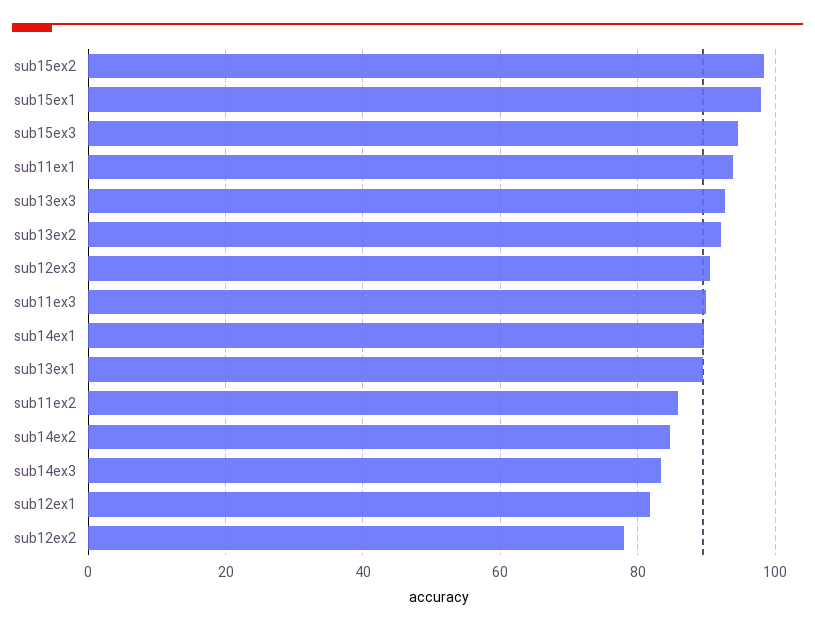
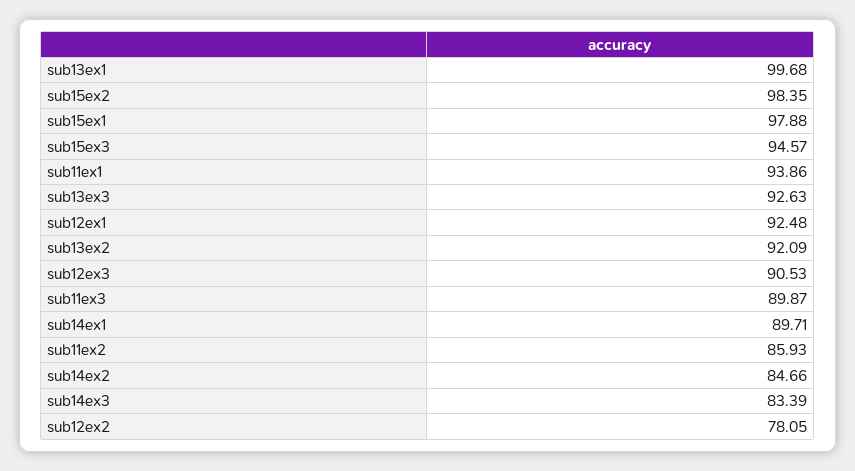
  {
    "sub15ex2": 98.35,
    "sub15ex1": 97.88,
    "sub15ex3": 94.57,
    "sub11ex1": 93.86,
    "sub13ex3": 92.63,
    "sub13ex2": 92.09,
    "sub12ex3": 90.53,
    "sub11ex3": 89.87,
    "sub14ex1": 89.71,
-   "sub13ex1": 90,
+   "sub13ex1": 99.68,
    "sub11ex2": 85.93,
    "sub14ex2": 84.66,
    "sub14ex3": 83.39,
-   "sub12ex1": 82,
+   "sub12ex1": 92.48,
    "sub12ex2": 78.05
  }

